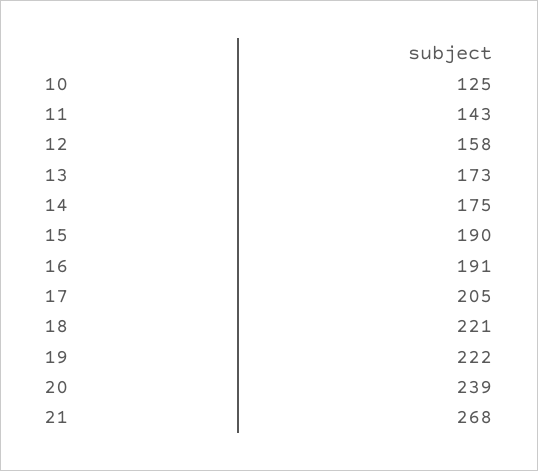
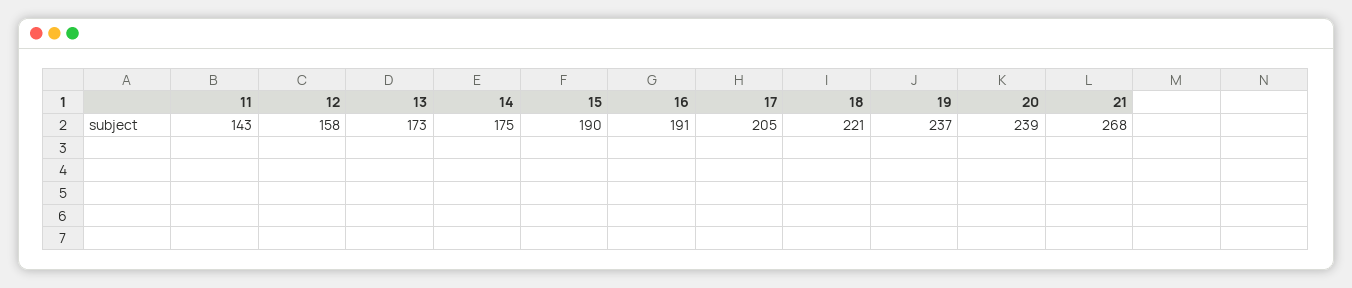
  {
-   "10": 125,
    "11": 143,
    "12": 158,
    "13": 173,
    "14": 175,
    "15": 190,
    "16": 191,
    "17": 205,
    "18": 221,
-   "19": 222,
+   "19": 237,
    "20": 239,
    "21": 268
  }

